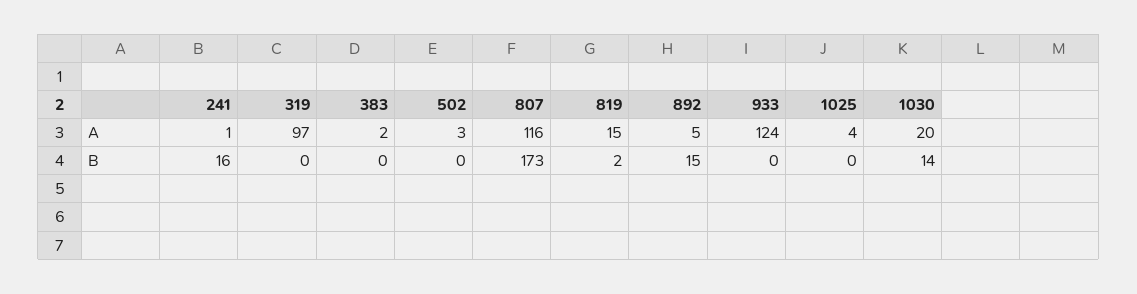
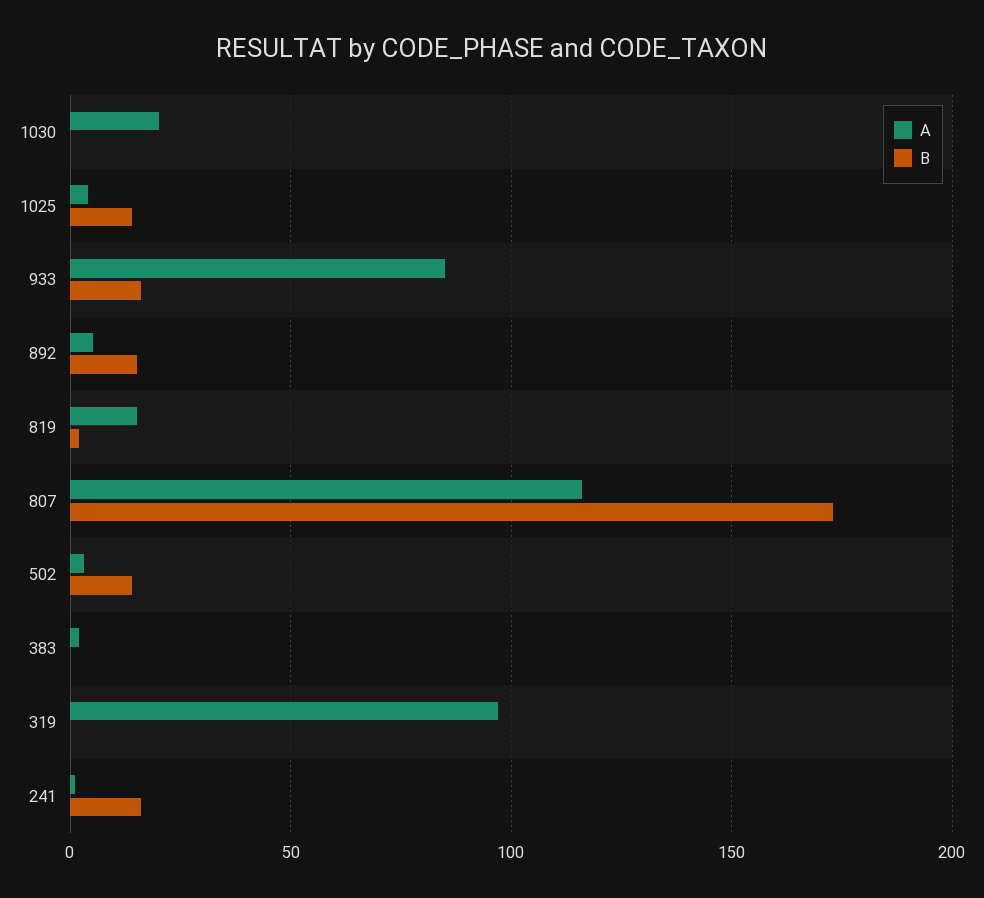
  {
    "A": {
      "241": 1,
      "319": 97,
      "383": 2,
      "502": 3,
      "807": 116,
      "819": 15,
      "892": 5,
-     "933": 124,
+     "933": 85,
      "1025": 4,
      "1030": 20
    },
    "B": {
      "241": 16,
      "319": 0,
      "383": 0,
-     "502": 0,
+     "502": 15,
      "807": 173,
      "819": 2,
      "892": 15,
-     "933": 0,
+     "933": 15,
-     "1025": 0,
+     "1025": 15,
-     "1030": 14
+     "1030": 0
    }
  }

